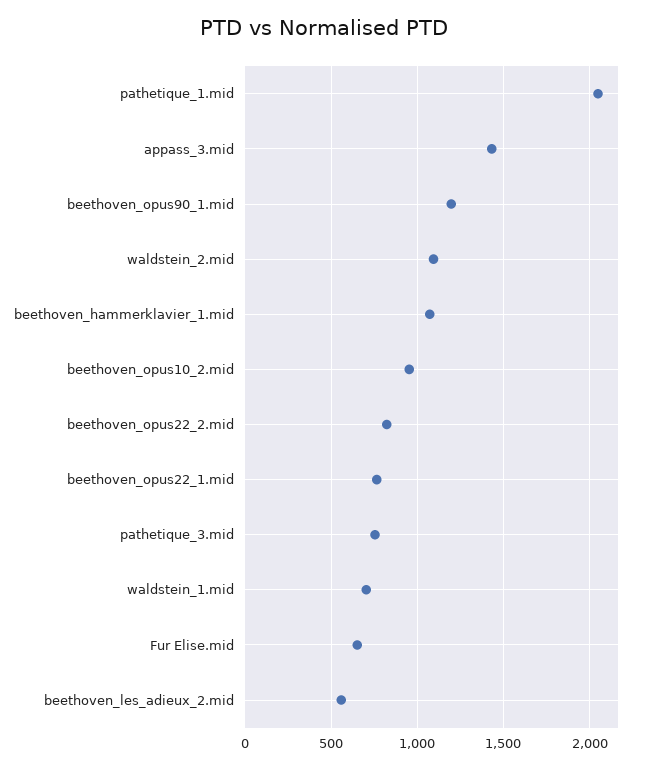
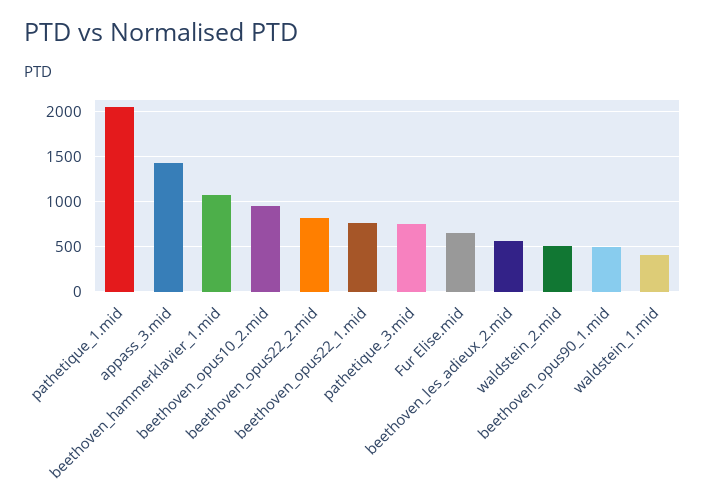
  {
    "pathetique_1.mid": 2050,
    "appass_3.mid": 1450,
-   "beethoven_opus90_1.mid": 1200,
+   "beethoven_opus90_1.mid": 500,
-   "waldstein_2.mid": 1100,
+   "waldstein_2.mid": 500,
    "beethoven_hammerklavier_1.mid": 1050,
    "beethoven_opus10_2.mid": 950,
    "beethoven_opus22_2.mid": 800,
    "beethoven_opus22_1.mid": 750,
    "pathetique_3.mid": 750,
-   "waldstein_1.mid": 700,
+   "waldstein_1.mid": 400,
    "Fur Elise.mid": 650,
    "beethoven_les_adieux_2.mid": 550
  }

